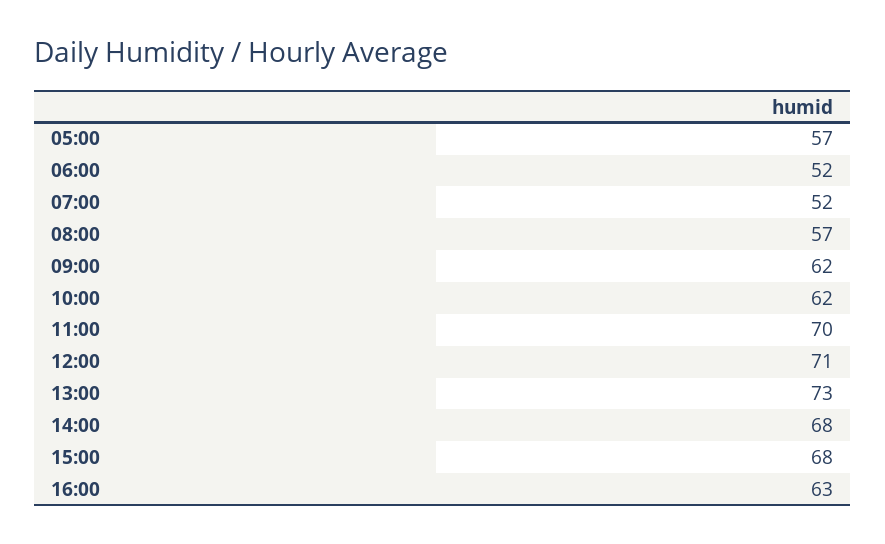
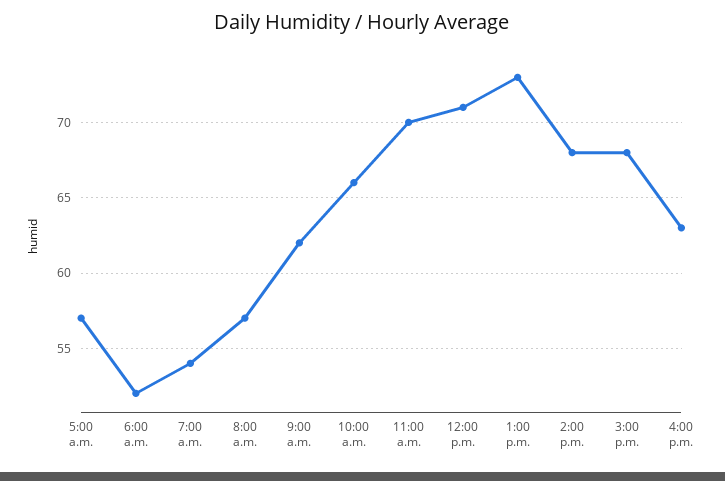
  {
    "05:00": 57,
    "06:00": 52,
-   "07:00": 52,
+   "07:00": 54,
    "08:00": 57,
    "09:00": 62,
-   "10:00": 62,
+   "10:00": 66,
    "11:00": 70,
    "12:00": 71,
    "13:00": 73,
    "14:00": 68,
    "15:00": 68,
    "16:00": 63
  }

